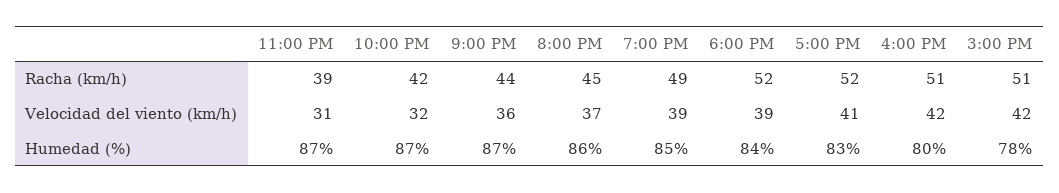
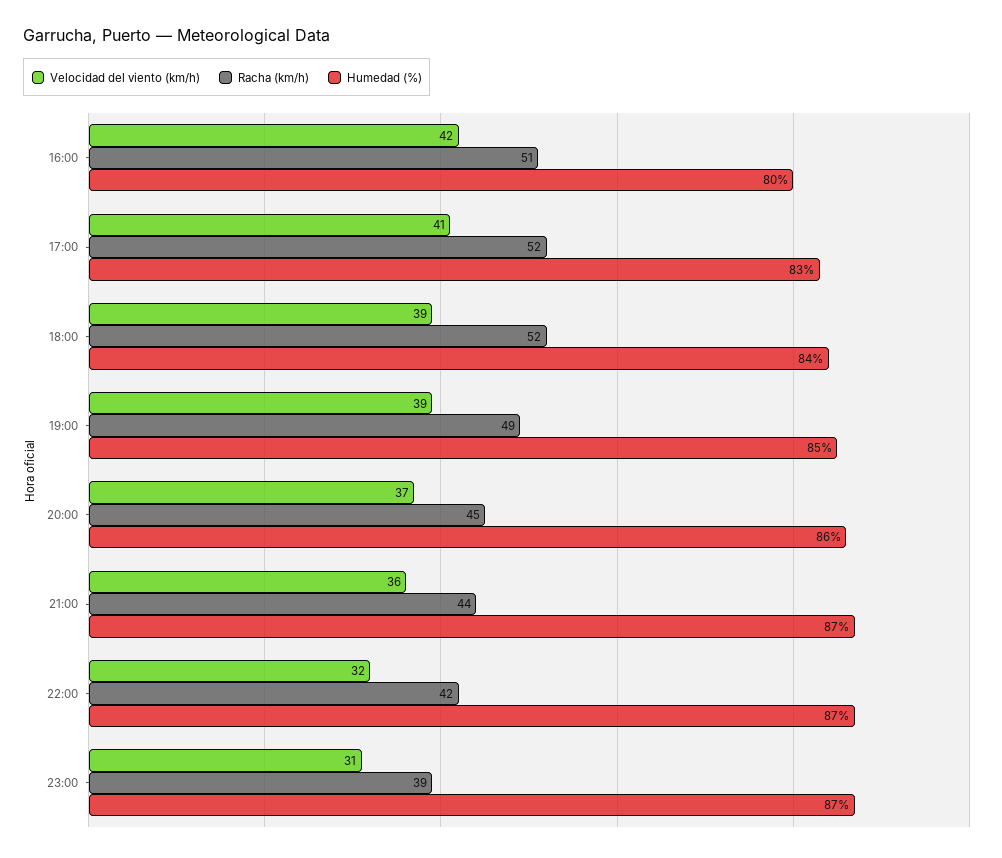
  {
    "Racha (km/h)": {
      "11:00 PM": 39,
      "10:00 PM": 42,
      "9:00 PM": 44,
      "8:00 PM": 45,
      "7:00 PM": 49,
      "6:00 PM": 52,
      "5:00 PM": 52,
-     "4:00 PM": 51,
+     "4:00 PM": 51
-     "3:00 PM": 51
    },
    "Velocidad del viento (km/h)": {
      "11:00 PM": 31,
      "10:00 PM": 32,
      "9:00 PM": 36,
      "8:00 PM": 37,
      "7:00 PM": 39,
      "6:00 PM": 39,
      "5:00 PM": 41,
-     "4:00 PM": 42,
+     "4:00 PM": 42
-     "3:00 PM": 42
    },
    "Humedad (%)": {
      "11:00 PM": 87,
      "10:00 PM": 87,
      "9:00 PM": 87,
      "8:00 PM": 86,
      "7:00 PM": 85,
      "6:00 PM": 84,
      "5:00 PM": 83,
-     "4:00 PM": 80,
+     "4:00 PM": 80
-     "3:00 PM": 78
    }
  }

